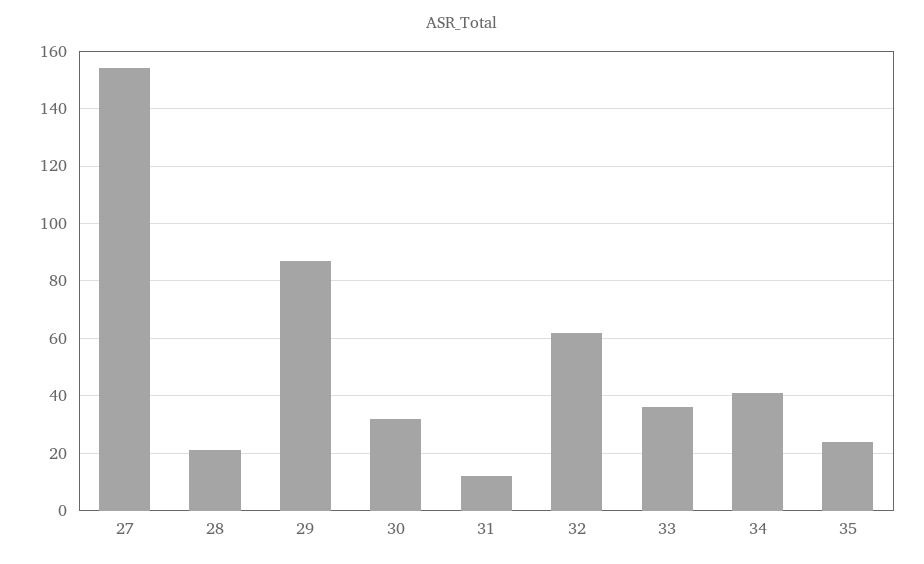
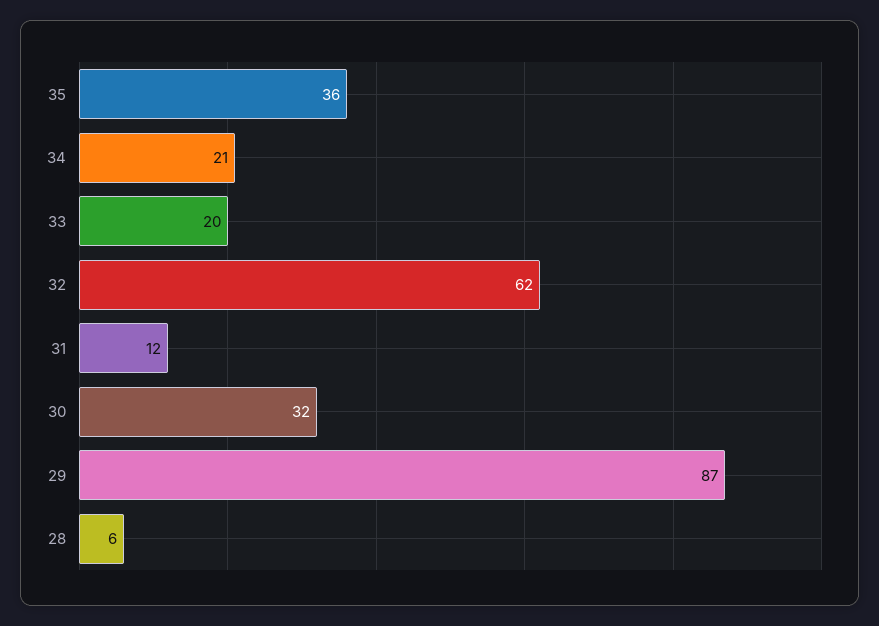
  {
-   "27": 155,
-   "28": 20,
+   "28": 6,
    "29": 87,
    "30": 32,
    "31": 12,
    "32": 62,
-   "33": 35,
+   "33": 20,
-   "34": 40,
+   "34": 21,
-   "35": 25
+   "35": 36
  }

